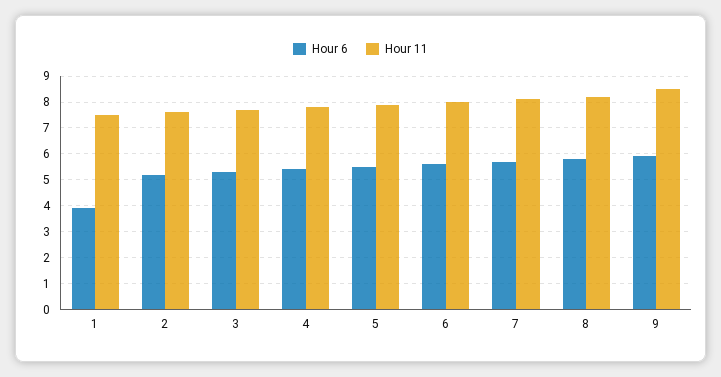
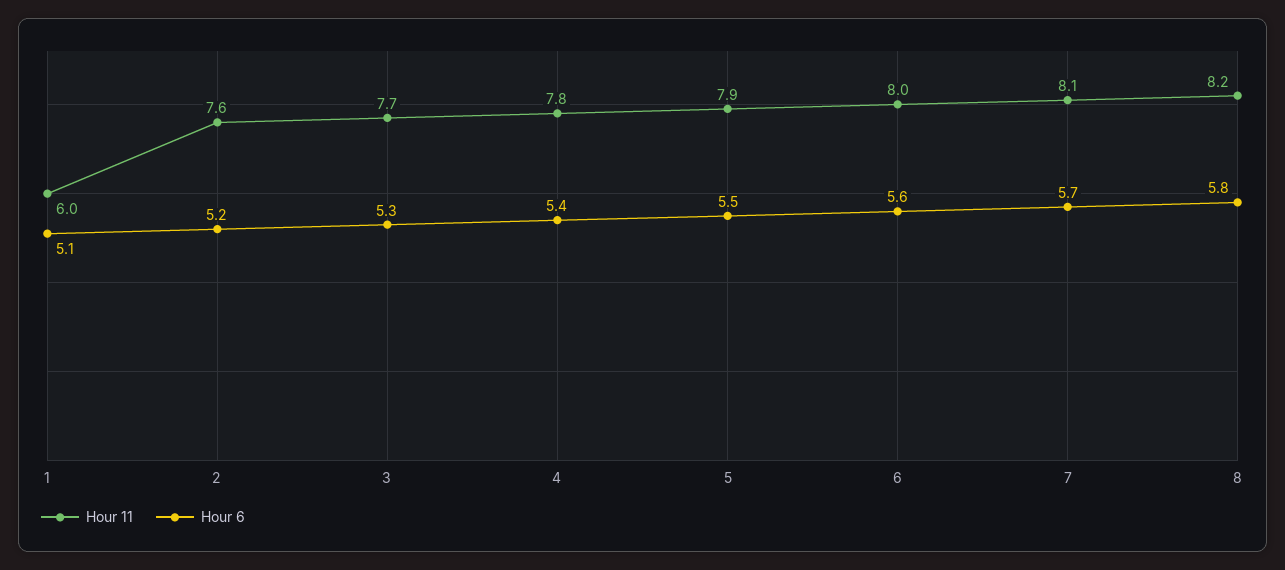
  {
    "Hour 6": {
-     "1": 4,
+     "1": 5.1,
      "2": 5.2,
      "3": 5.3,
      "4": 5.4,
      "5": 5.5,
      "6": 5.6,
      "7": 5.7,
-     "8": 5.8,
+     "8": 5.8
-     "9": 6
    },
    "Hour 11": {
-     "1": 7.5,
+     "1": 6,
      "2": 7.6,
      "3": 7.7,
      "4": 7.8,
      "5": 7.9,
      "6": 8,
      "7": 8.1,
-     "8": 8.2,
+     "8": 8.2
-     "9": 8.5
    }
  }

